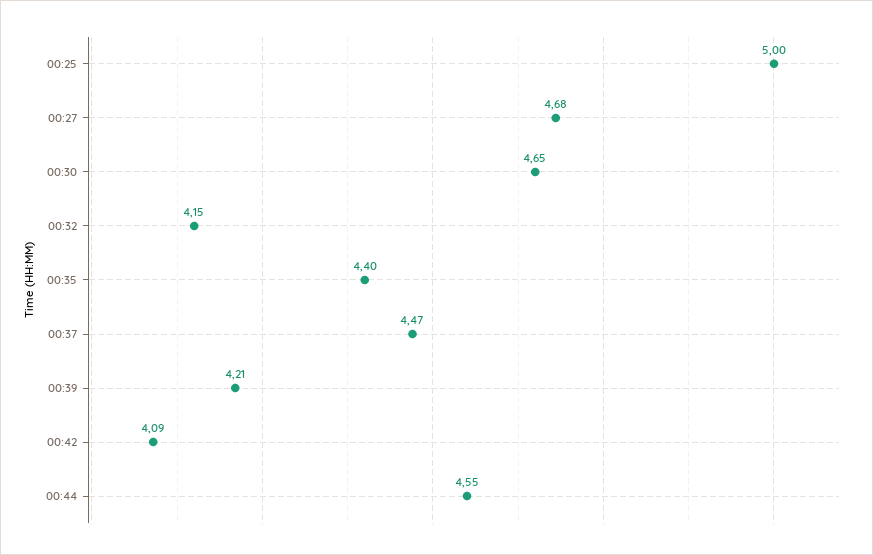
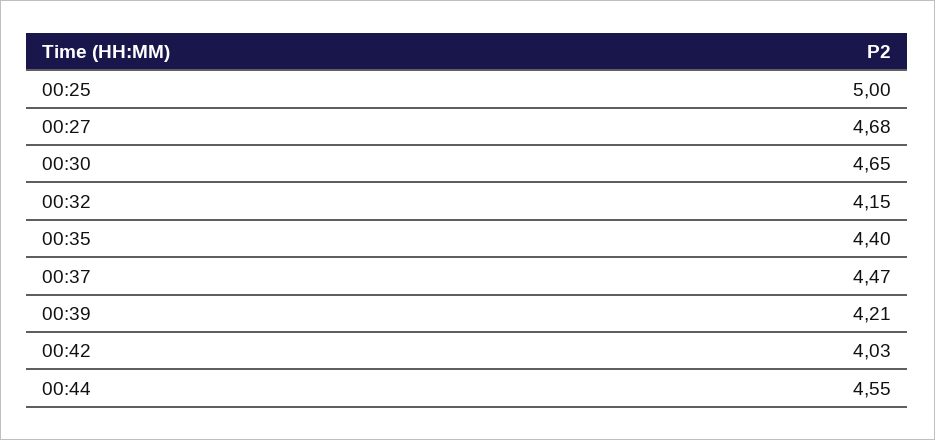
  {
    "00:25": 5,
    "00:27": 4.68,
    "00:30": 4.65,
    "00:32": 4.15,
    "00:35": 4.4,
    "00:37": 4.47,
    "00:39": 4.21,
-   "00:42": 4.09,
+   "00:42": 4.03,
    "00:44": 4.55
  }

